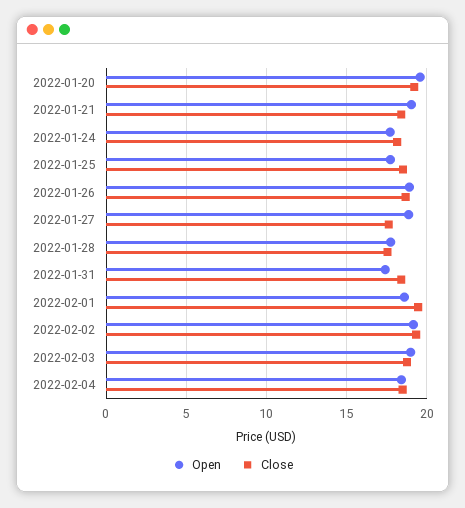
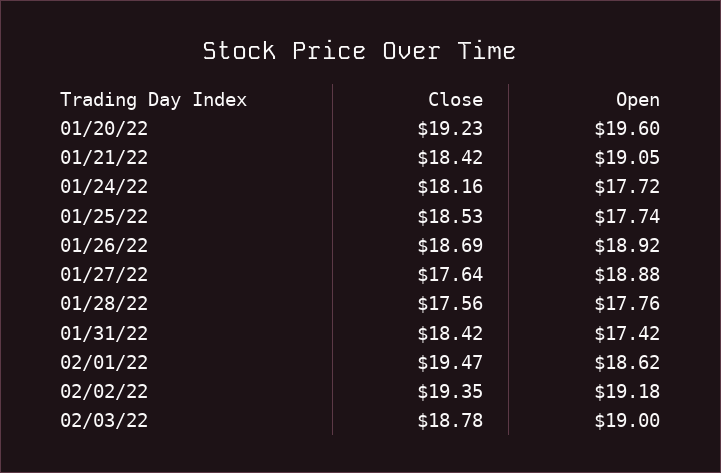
  {
    "Open": {
      "2022-01-20": 19.6,
      "2022-01-21": 19.05,
      "2022-01-24": 17.72,
      "2022-01-25": 17.74,
      "2022-01-26": 18.92,
      "2022-01-27": 18.88,
      "2022-01-28": 17.76,
      "2022-01-31": 17.42,
      "2022-02-01": 18.62,
      "2022-02-02": 19.18,
-     "2022-02-03": 19,
+     "2022-02-03": 19
-     "2022-02-04": 18.5
    },
    "Close": {
      "2022-01-20": 19.23,
      "2022-01-21": 18.42,
      "2022-01-24": 18.16,
      "2022-01-25": 18.53,
      "2022-01-26": 18.69,
      "2022-01-27": 17.64,
      "2022-01-28": 17.56,
      "2022-01-31": 18.42,
      "2022-02-01": 19.47,
      "2022-02-02": 19.35,
-     "2022-02-03": 18.78,
+     "2022-02-03": 18.78
-     "2022-02-04": 18.5
    }
  }

